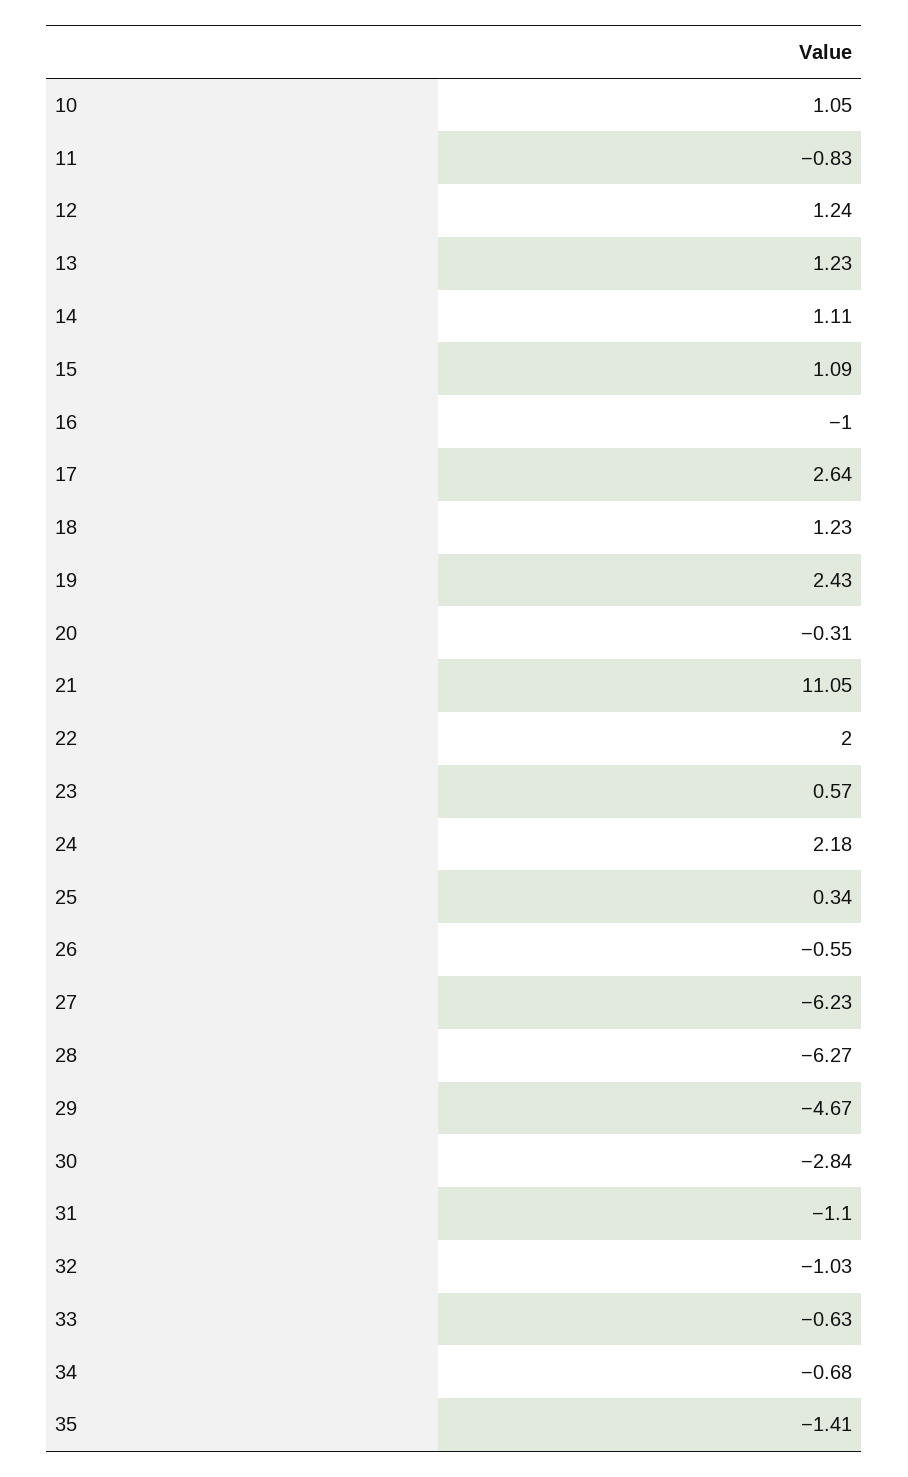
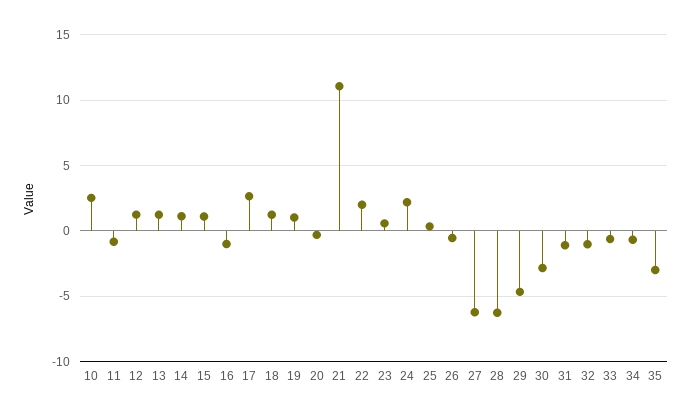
  {
-   "10": 1.05,
+   "10": 2.5,
    "11": -0.83,
    "12": 1.24,
    "13": 1.23,
    "14": 1.11,
    "15": 1.09,
    "16": -1,
    "17": 2.64,
    "18": 1.23,
-   "19": 2.43,
+   "19": 1,
    "20": -0.31,
    "21": 11.05,
    "22": 2,
    "23": 0.57,
    "24": 2.18,
    "25": 0.34,
    "26": -0.55,
    "27": -6.23,
    "28": -6.27,
    "29": -4.67,
    "30": -2.84,
    "31": -1.1,
    "32": -1.03,
    "33": -0.63,
    "34": -0.68,
-   "35": -1.41
+   "35": -3
  }

